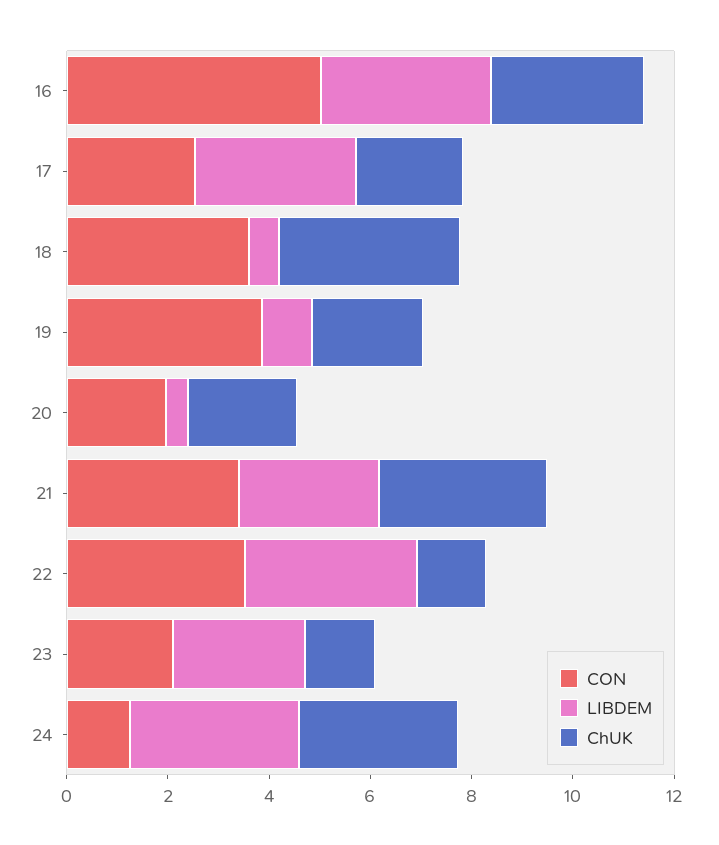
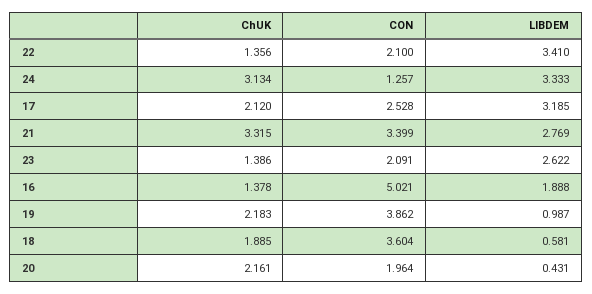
  {
    "CON": {
      "16": 5.021,
      "17": 2.528,
      "18": 3.604,
      "19": 3.862,
      "20": 1.964,
      "21": 3.399,
-     "22": 3.5,
+     "22": 2.1,
      "23": 2.091,
      "24": 1.257
    },
    "LIBDEM": {
-     "16": 3.5,
+     "16": 1.888,
      "17": 3.185,
      "18": 0.581,
      "19": 0.987,
      "20": 0.431,
      "21": 2.769,
      "22": 3.41,
      "23": 2.622,
      "24": 3.333
    },
    "ChUK": {
-     "16": 3,
+     "16": 1.378,
      "17": 2.12,
-     "18": 3.5,
+     "18": 1.885,
      "19": 2.183,
      "20": 2.161,
      "21": 3.315,
      "22": 1.356,
      "23": 1.386,
      "24": 3.134
    }
  }

